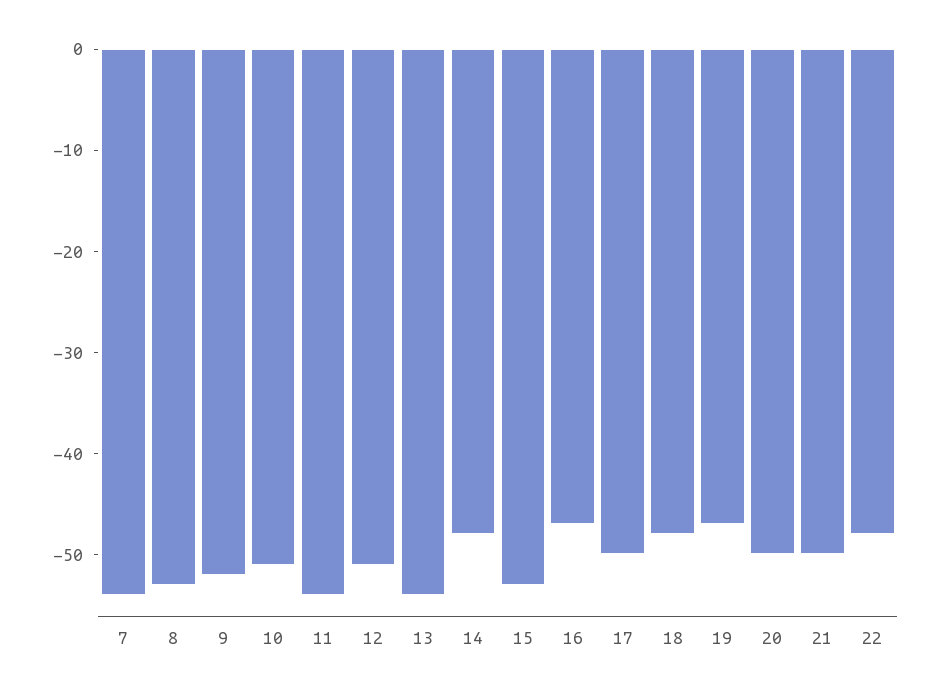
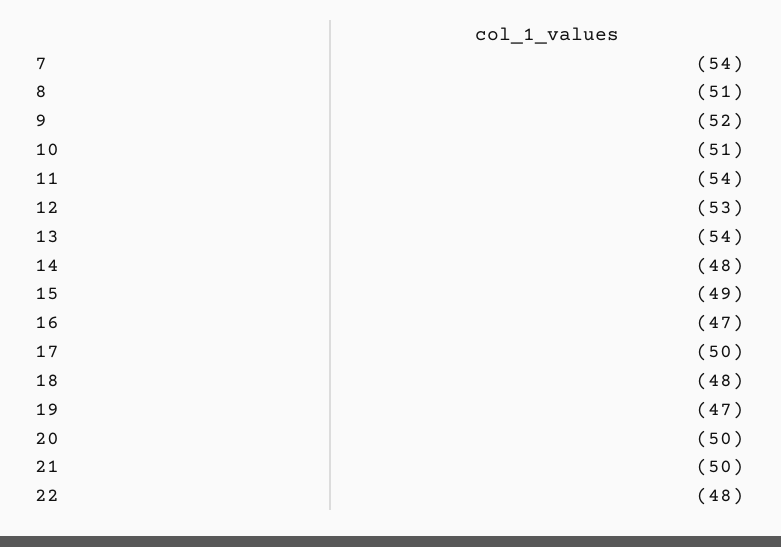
  {
    "7": -54,
-   "8": -53,
+   "8": -51,
    "9": -52,
    "10": -51,
    "11": -54,
-   "12": -51,
+   "12": -53,
    "13": -54,
    "14": -48,
-   "15": -53,
+   "15": -49,
    "16": -47,
    "17": -50,
    "18": -48,
    "19": -47,
    "20": -50,
    "21": -50,
    "22": -48
  }

